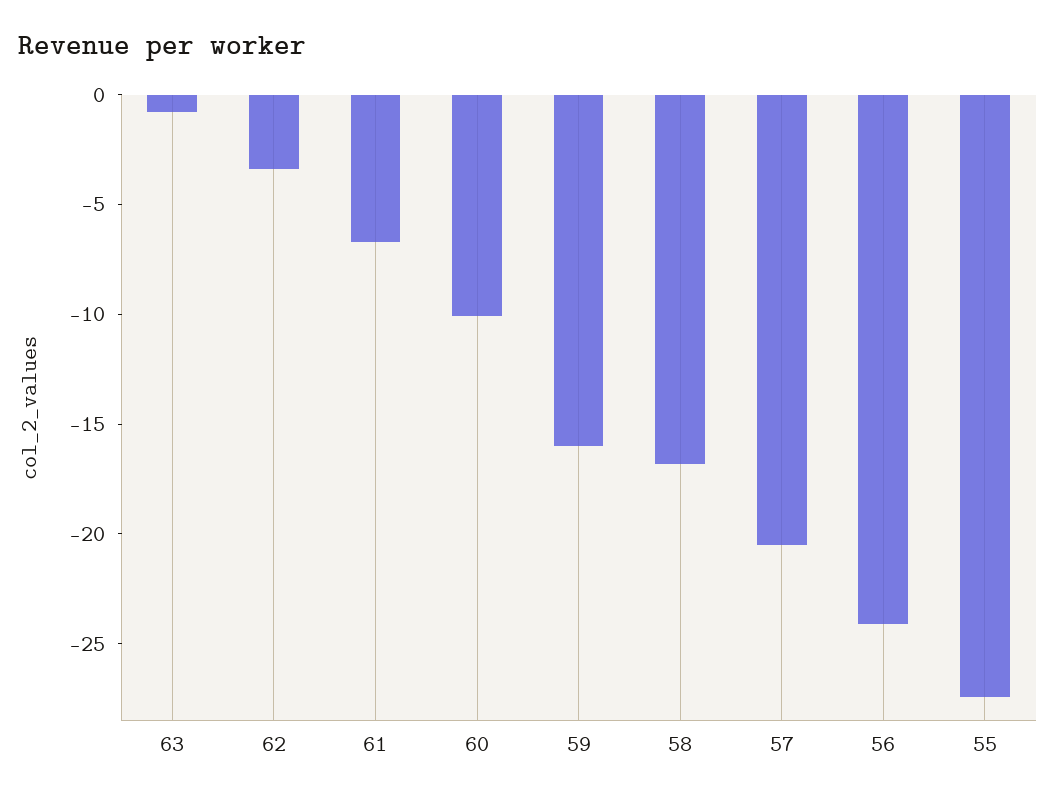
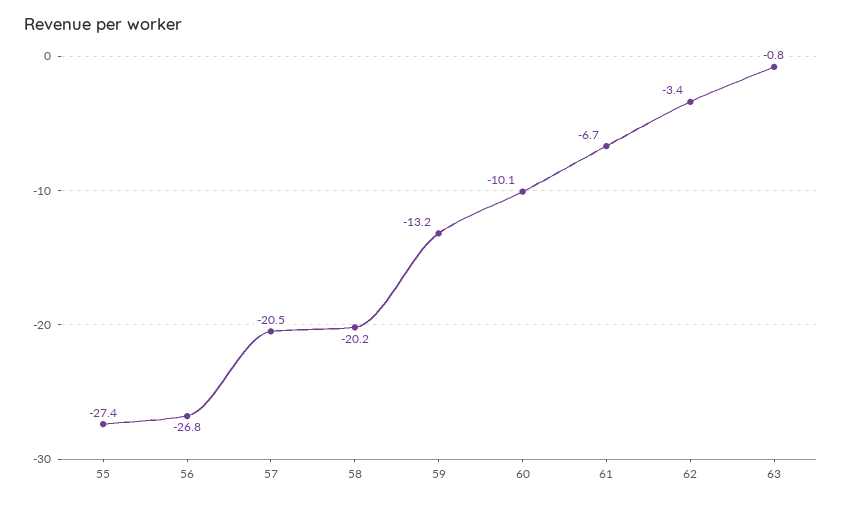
  {
    "63": -0.8,
    "62": -3.4,
    "61": -6.7,
    "60": -10.1,
-   "59": -16,
+   "59": -13.2,
-   "58": -17,
+   "58": -20.2,
    "57": -20.5,
-   "56": -24,
+   "56": -26.8,
    "55": -27.4
  }

